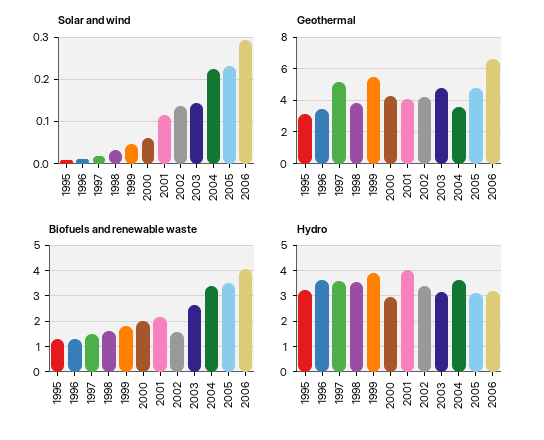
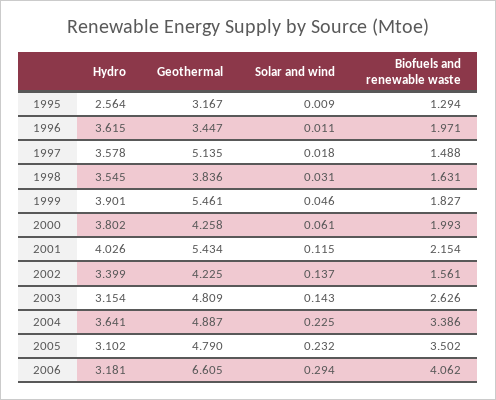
  {
    "Solar and wind": {
      "1995": 0.009,
      "1996": 0.011,
      "1997": 0.018,
      "1998": 0.031,
      "1999": 0.046,
      "2000": 0.061,
      "2001": 0.115,
      "2002": 0.137,
      "2003": 0.143,
      "2004": 0.225,
      "2005": 0.232,
      "2006": 0.294
    },
    "Geothermal": {
      "1995": 3.167,
      "1996": 3.447,
      "1997": 5.135,
      "1998": 3.836,
      "1999": 5.461,
      "2000": 4.258,
-     "2001": 4,
+     "2001": 5.434,
      "2002": 4.225,
      "2003": 4.809,
-     "2004": 3.5,
+     "2004": 4.887,
      "2005": 4.79,
      "2006": 6.605
    },
    "Biofuels and renewable waste": {
      "1995": 1.294,
-     "1996": 1.25,
+     "1996": 1.971,
      "1997": 1.488,
      "1998": 1.631,
      "1999": 1.827,
      "2000": 1.993,
      "2001": 2.154,
      "2002": 1.561,
      "2003": 2.626,
      "2004": 3.386,
      "2005": 3.502,
      "2006": 4.062
    },
    "Hydro": {
-     "1995": 3.25,
+     "1995": 2.564,
      "1996": 3.615,
      "1997": 3.578,
      "1998": 3.545,
      "1999": 3.901,
-     "2000": 3,
+     "2000": 3.802,
      "2001": 4.026,
      "2002": 3.399,
      "2003": 3.154,
      "2004": 3.641,
      "2005": 3.102,
      "2006": 3.181
    }
  }

